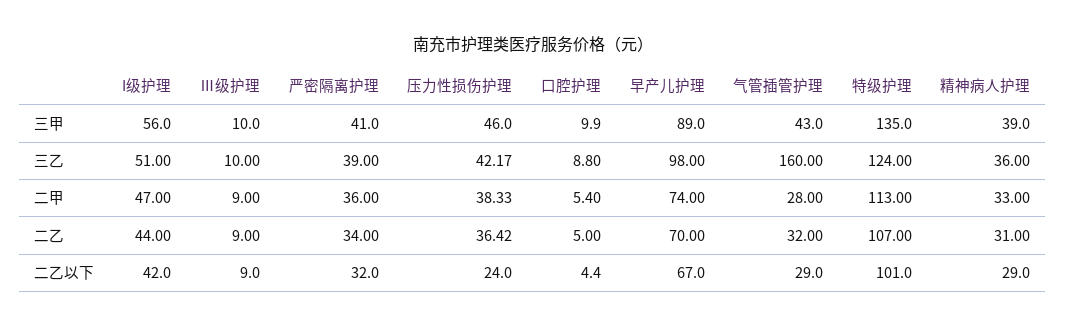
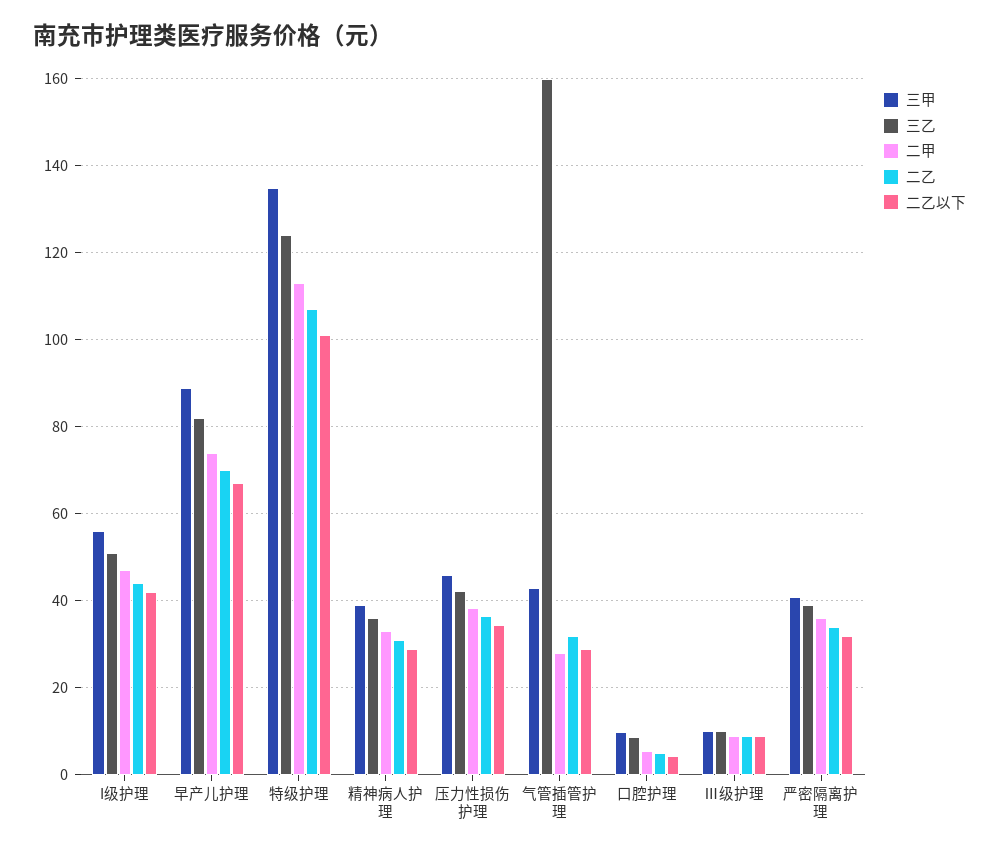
  {
    "三甲": {
      "I级护理": 56,
      "Ⅲ级护理": 10,
      "严密隔离护理": 41,
      "压力性损伤护理": 46,
      "口腔护理": 9.9,
      "早产儿护理": 89,
      "气管插管护理": 43,
      "特级护理": 135,
      "精神病人护理": 39
    },
    "三乙": {
      "I级护理": 51,
      "Ⅲ级护理": 10,
      "严密隔离护理": 39,
      "压力性损伤护理": 42.17,
      "口腔护理": 8.8,
-     "早产儿护理": 98,
+     "早产儿护理": 82,
      "气管插管护理": 160,
      "特级护理": 124,
      "精神病人护理": 36
    },
    "二甲": {
      "I级护理": 47,
      "Ⅲ级护理": 9,
      "严密隔离护理": 36,
      "压力性损伤护理": 38.33,
      "口腔护理": 5.4,
      "早产儿护理": 74,
      "气管插管护理": 28,
      "特级护理": 113,
      "精神病人护理": 33
    },
    "二乙": {
      "I级护理": 44,
      "Ⅲ级护理": 9,
      "严密隔离护理": 34,
      "压力性损伤护理": 36.42,
      "口腔护理": 5,
      "早产儿护理": 70,
      "气管插管护理": 32,
      "特级护理": 107,
      "精神病人护理": 31
    },
    "二乙以下": {
      "I级护理": 42,
      "Ⅲ级护理": 9,
      "严密隔离护理": 32,
-     "压力性损伤护理": 24,
+     "压力性损伤护理": 34,
      "口腔护理": 4.4,
      "早产儿护理": 67,
      "气管插管护理": 29,
      "特级护理": 101,
      "精神病人护理": 29
    }
  }

